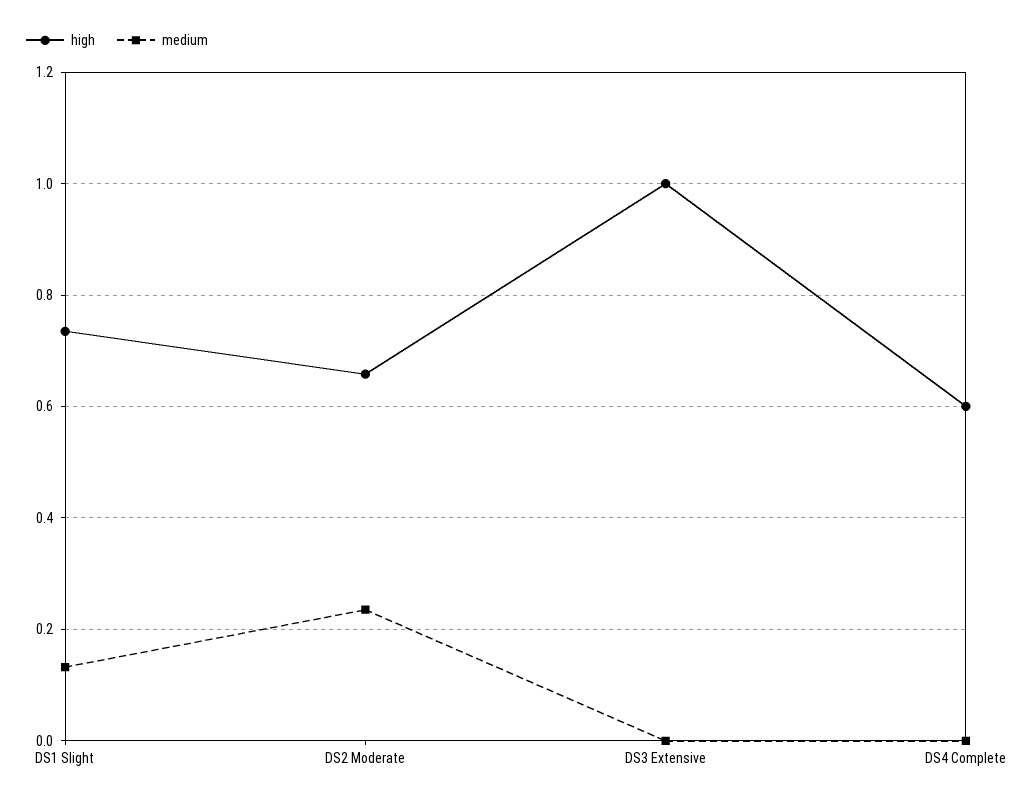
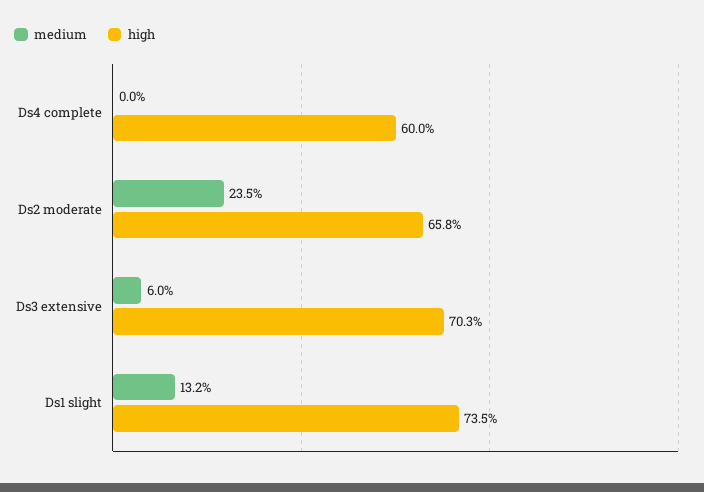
  {
    "high": {
      "DS1 Slight": 0.735,
      "DS2 Moderate": 0.658,
-     "DS3 Extensive": 1,
+     "DS3 Extensive": 0.703,
      "DS4 Complete": 0.6
    },
    "medium": {
      "DS1 Slight": 0.132,
      "DS2 Moderate": 0.235,
-     "DS3 Extensive": 0,
+     "DS3 Extensive": 0.06,
      "DS4 Complete": 0
    }
  }

